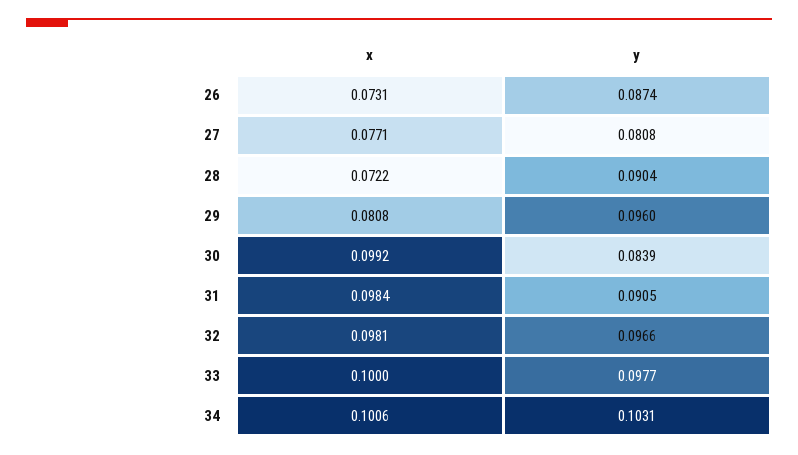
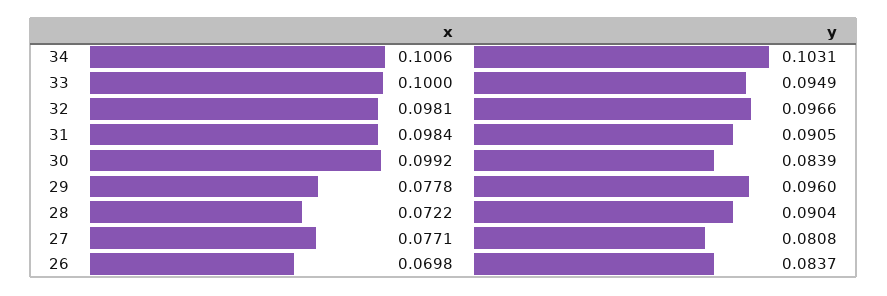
  {
    "x": {
-     "26": 0.0731,
+     "26": 0.0698,
      "27": 0.0771,
      "28": 0.0722,
-     "29": 0.0808,
+     "29": 0.0778,
      "30": 0.0992,
      "31": 0.0984,
      "32": 0.0981,
      "33": 0.1,
      "34": 0.1006
    },
    "y": {
-     "26": 0.0874,
+     "26": 0.0837,
      "27": 0.0808,
      "28": 0.0904,
      "29": 0.096,
      "30": 0.0839,
      "31": 0.0905,
      "32": 0.0966,
-     "33": 0.0977,
+     "33": 0.0949,
      "34": 0.1031
    }
  }

